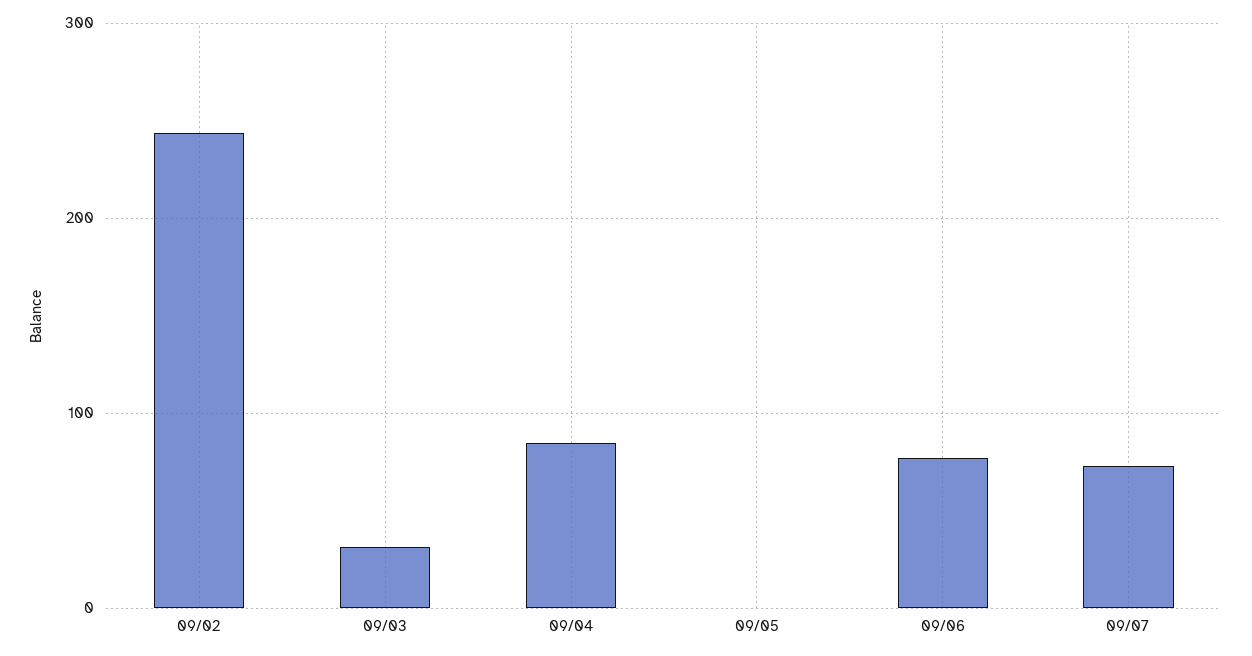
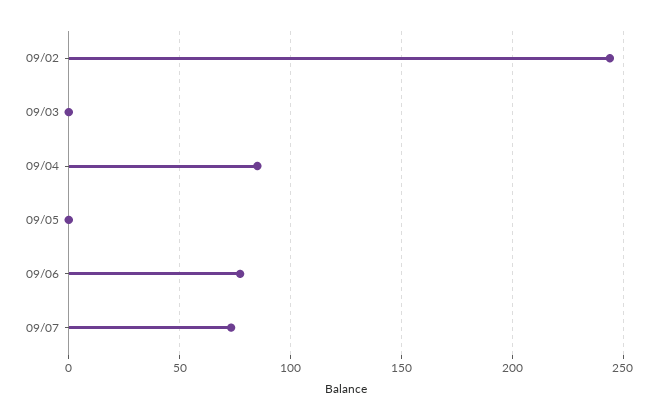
  {
    "09/02": 245,
-   "09/03": 30,
+   "09/03": 0,
    "09/04": 85,
    "09/05": 0,
    "09/06": 75,
    "09/07": 75
  }

